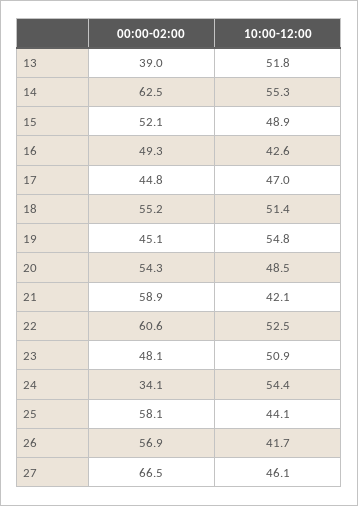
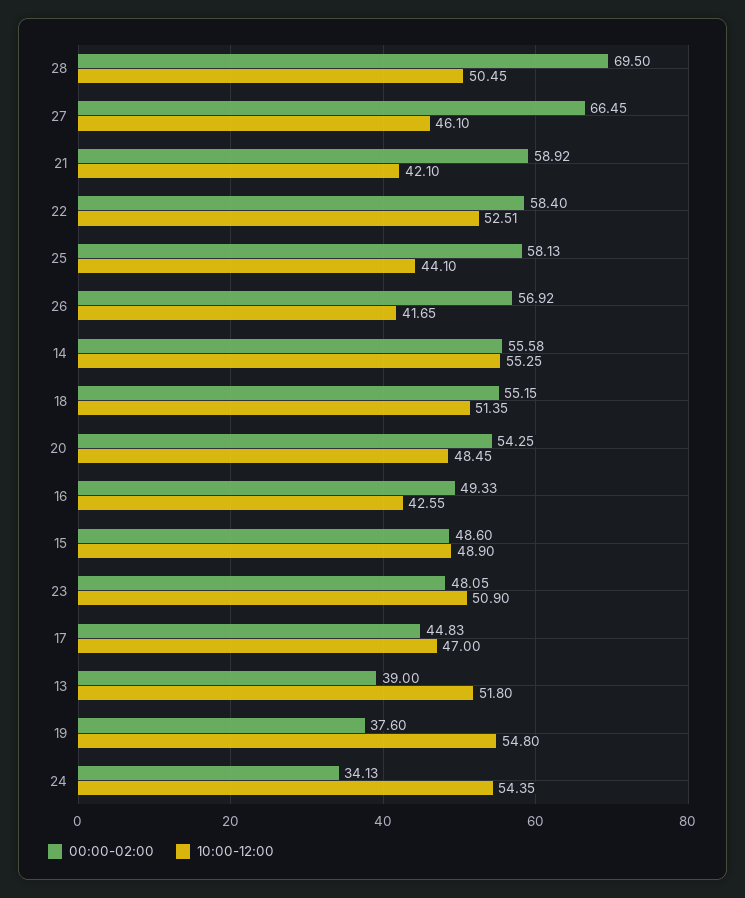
  {
    "00:00-02:00": {
      "13": 39,
-     "14": 62.5,
+     "14": 55.58,
-     "15": 52.1,
+     "15": 48.6,
      "16": 49.33,
      "17": 44.83,
      "18": 55.15,
-     "19": 45.1,
+     "19": 37.6,
      "20": 54.25,
      "21": 58.92,
-     "22": 60.6,
+     "22": 58.4,
      "23": 48.05,
      "24": 34.13,
      "25": 58.13,
      "26": 56.92,
-     "27": 66.45
+     "27": 66.45,
+     "28": 69.5
    },
    "10:00-12:00": {
      "13": 51.8,
      "14": 55.25,
      "15": 48.9,
      "16": 42.55,
      "17": 47,
      "18": 51.35,
      "19": 54.8,
      "20": 48.45,
      "21": 42.1,
      "22": 52.51,
      "23": 50.9,
      "24": 54.35,
      "25": 44.1,
      "26": 41.65,
-     "27": 46.1
+     "27": 46.1,
+     "28": 50.45
    }
  }

